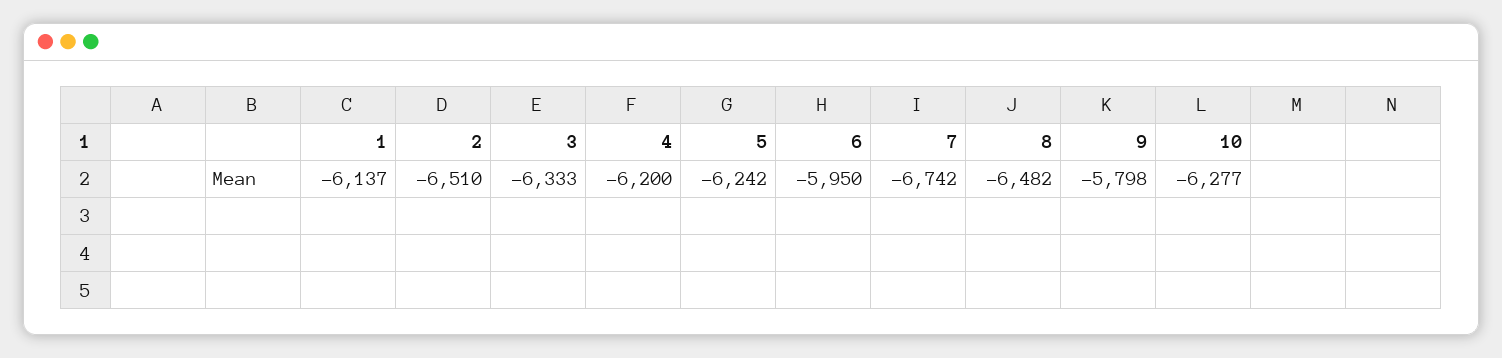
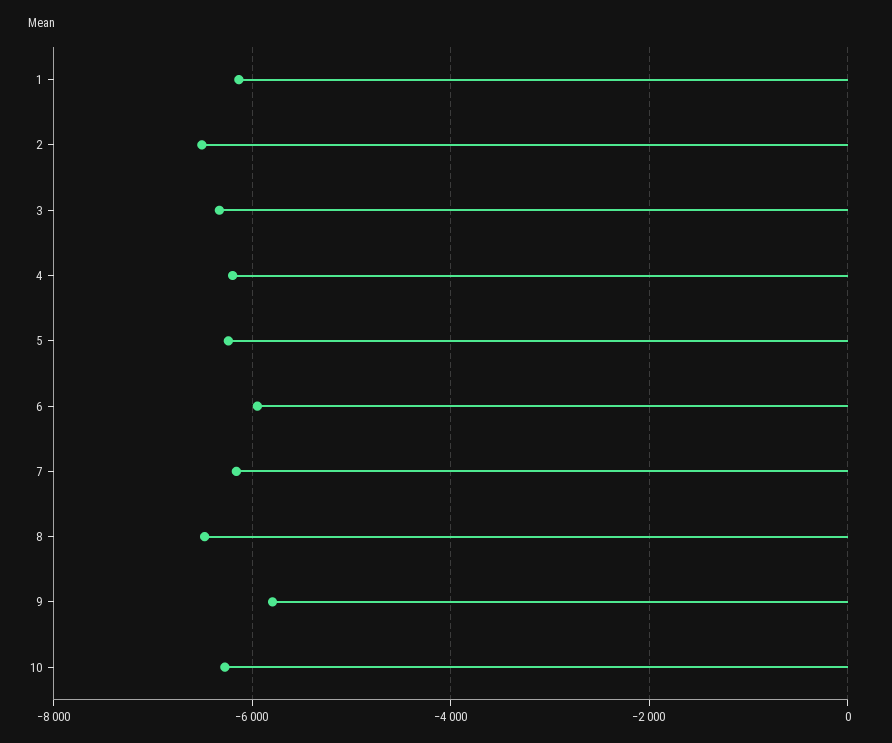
  {
    "1": -6137,
    "2": -6510,
    "3": -6333,
    "4": -6200,
    "5": -6242,
    "6": -5950,
-   "7": -6742,
+   "7": -6200,
    "8": -6482,
    "9": -5798,
    "10": -6277
  }

